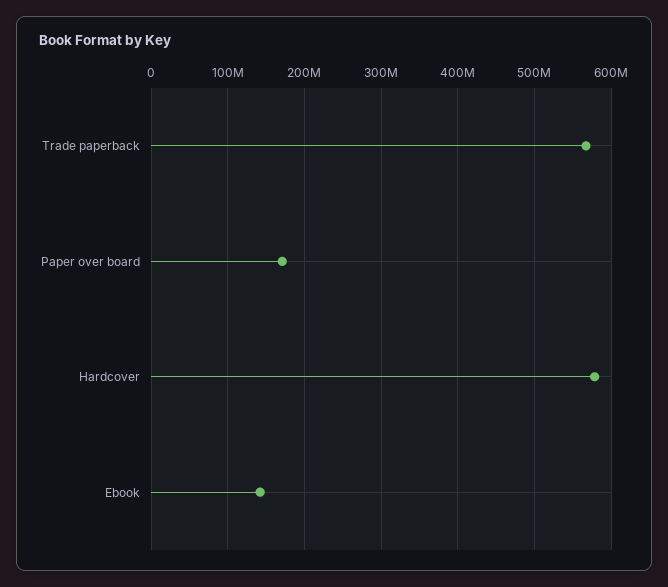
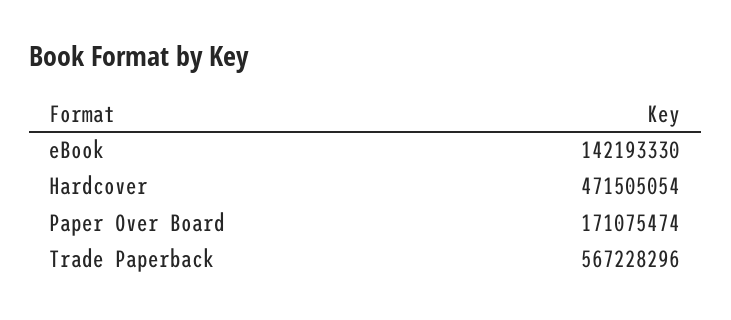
  {
    "Trade paperback": 567228296,
    "Paper over board": 171075474,
-   "Hardcover": 580000000,
+   "Hardcover": 471505054,
    "Ebook": 142193330
  }

